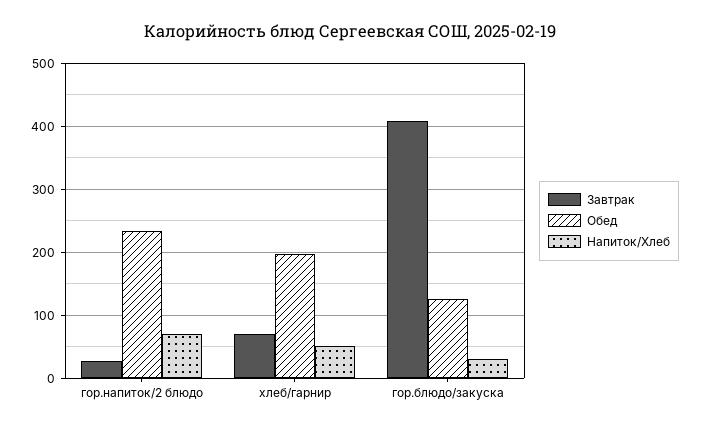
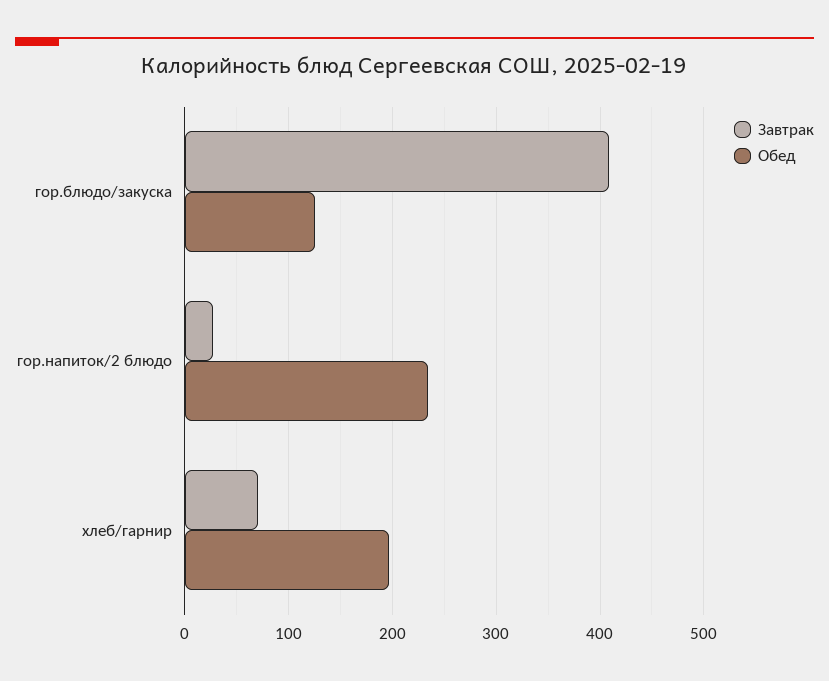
  {
    "Завтрак": {
      "гор.напиток/2 блюдо": 30,
      "хлеб/гарнир": 70,
      "гор.блюдо/закуска": 410
    },
    "Обед": {
      "гор.напиток/2 блюдо": 230,
      "хлеб/гарнир": 200,
      "гор.блюдо/закуска": 130
-   },
+   }
-   "Напиток/Хлеб": {
-     "гор.напиток/2 блюдо": 70,
-     "хлеб/гарнир": 50,
-     "гор.блюдо/закуска": 30
-   }
  }

